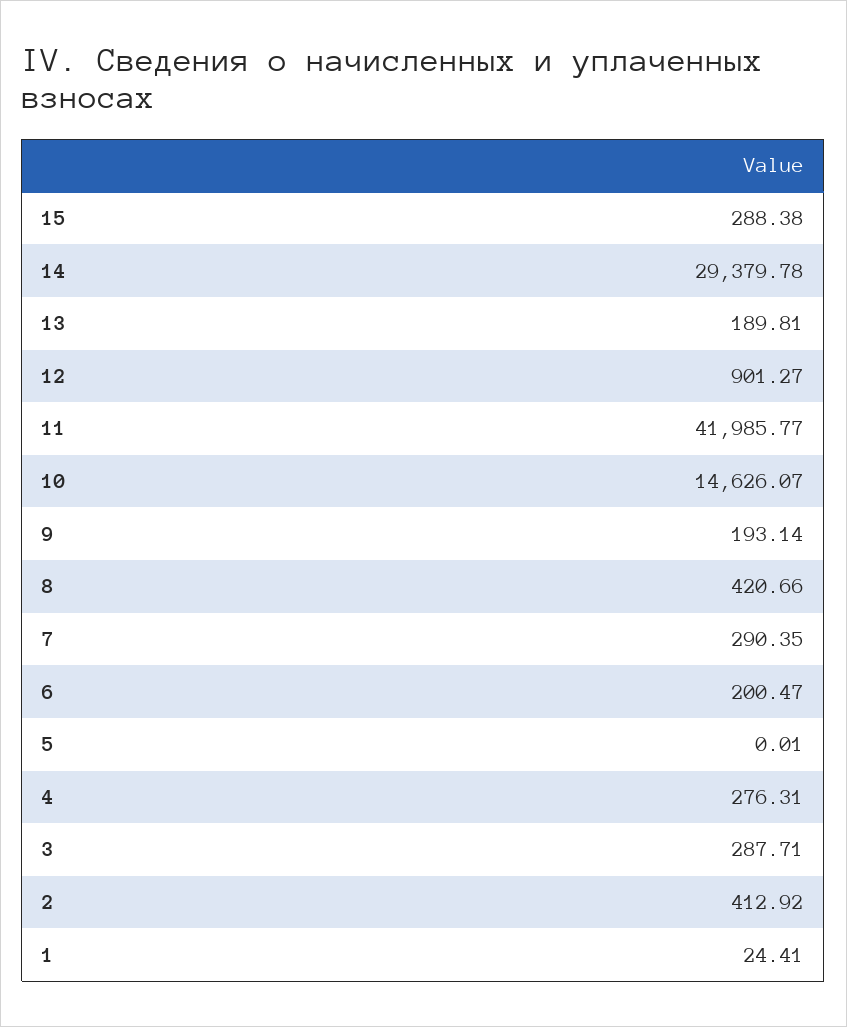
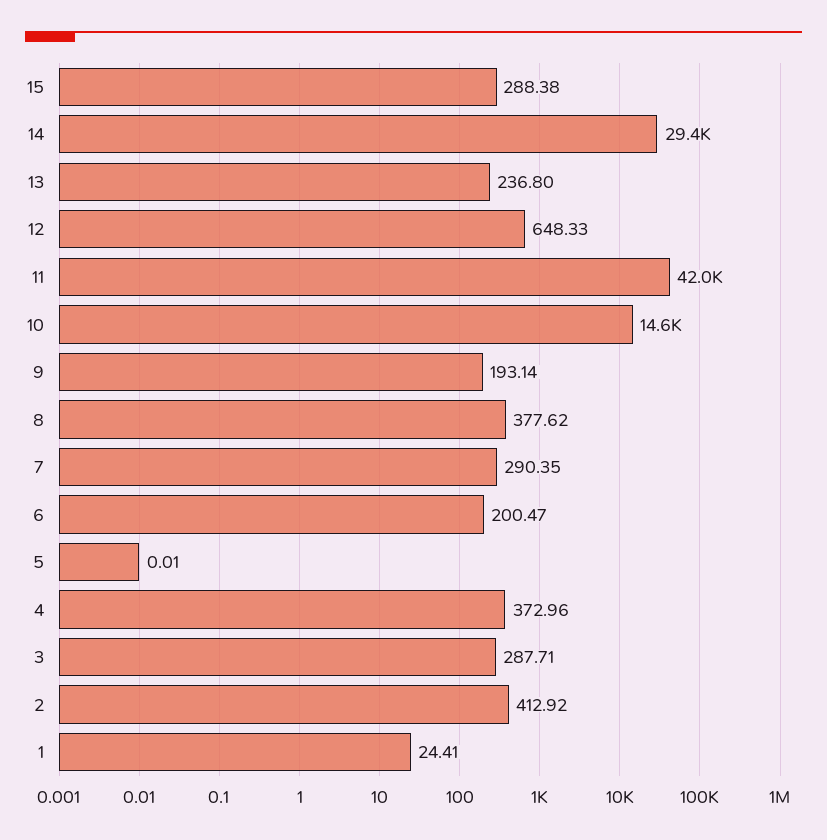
  {
    "15": 288.38,
    "14": 29379.78,
-   "13": 189.81,
+   "13": 236.8,
-   "12": 901.27,
+   "12": 648.33,
    "11": 41985.77,
    "10": 14626.07,
    "9": 193.14,
-   "8": 420.66,
+   "8": 377.62,
    "7": 290.35,
    "6": 200.47,
    "5": 0.01,
-   "4": 276.31,
+   "4": 372.96,
    "3": 287.71,
    "2": 412.92,
    "1": 24.41
  }

